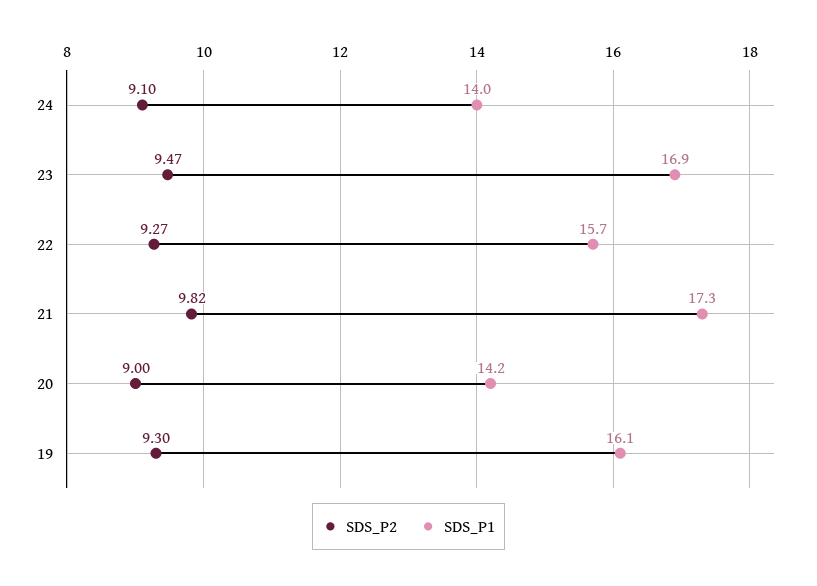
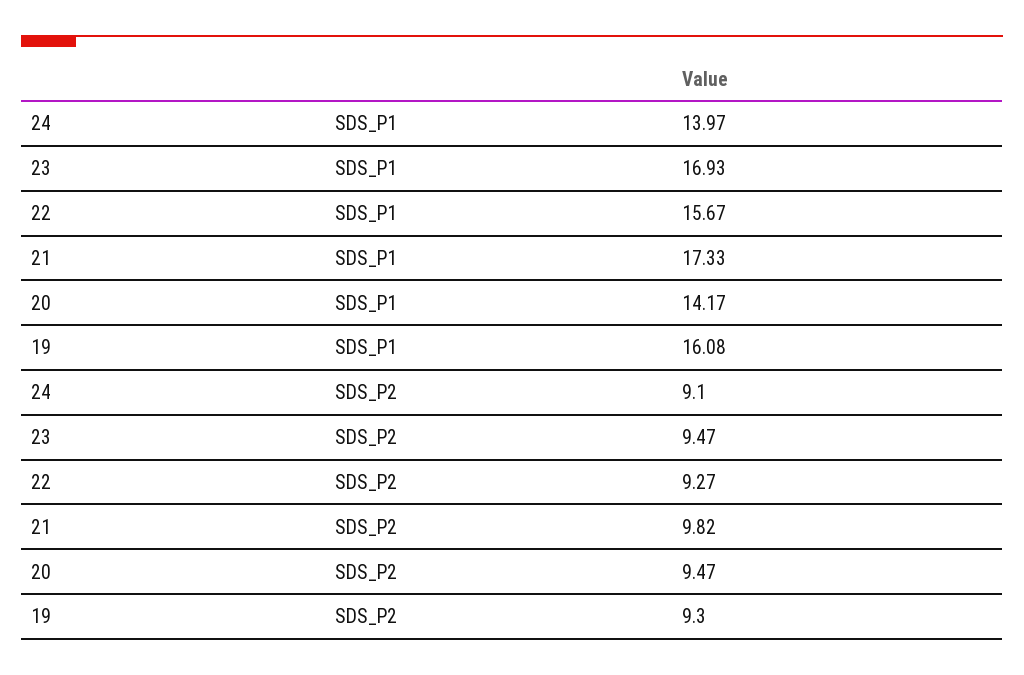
  {
    "SDS_P2": {
      "24": 9.1,
      "23": 9.47,
      "22": 9.27,
      "21": 9.82,
-     "20": 9,
+     "20": 9.47,
      "19": 9.3
    },
    "SDS_P1": {
      "24": 13.97,
      "23": 16.93,
      "22": 15.67,
      "21": 17.33,
      "20": 14.17,
      "19": 16.08
    }
  }

